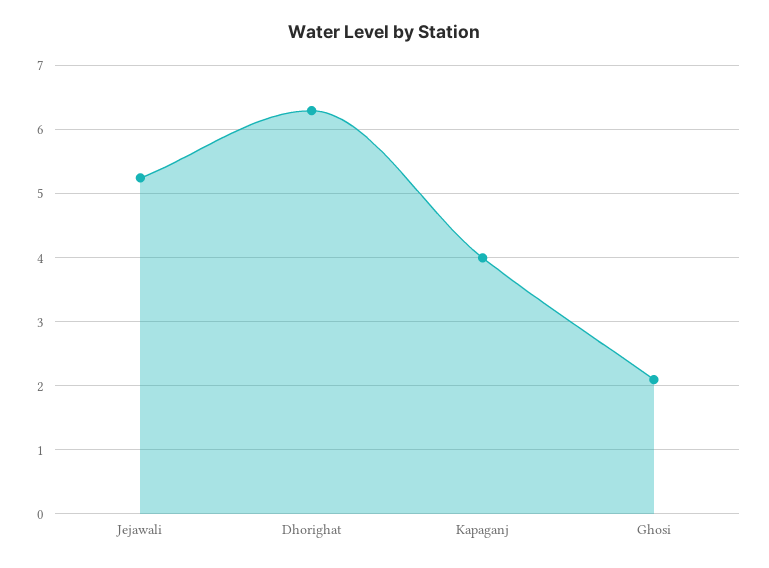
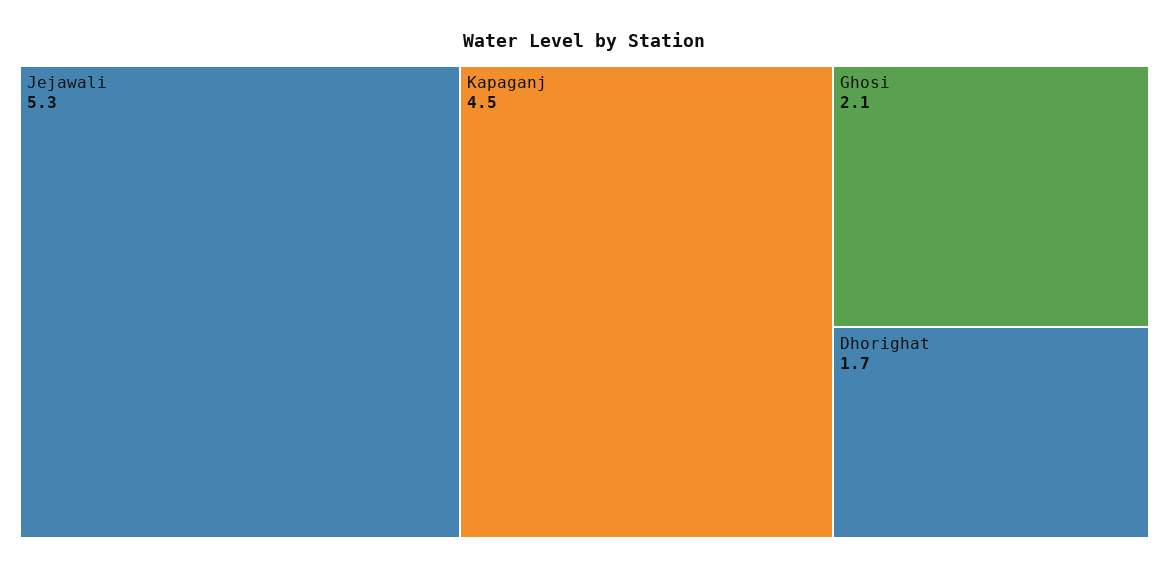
  {
    "Jejawali": 5.3,
-   "Dhorighat": 6.3,
+   "Dhorighat": 1.7,
-   "Kapaganj": 4,
+   "Kapaganj": 4.5,
    "Ghosi": 2.1
  }

